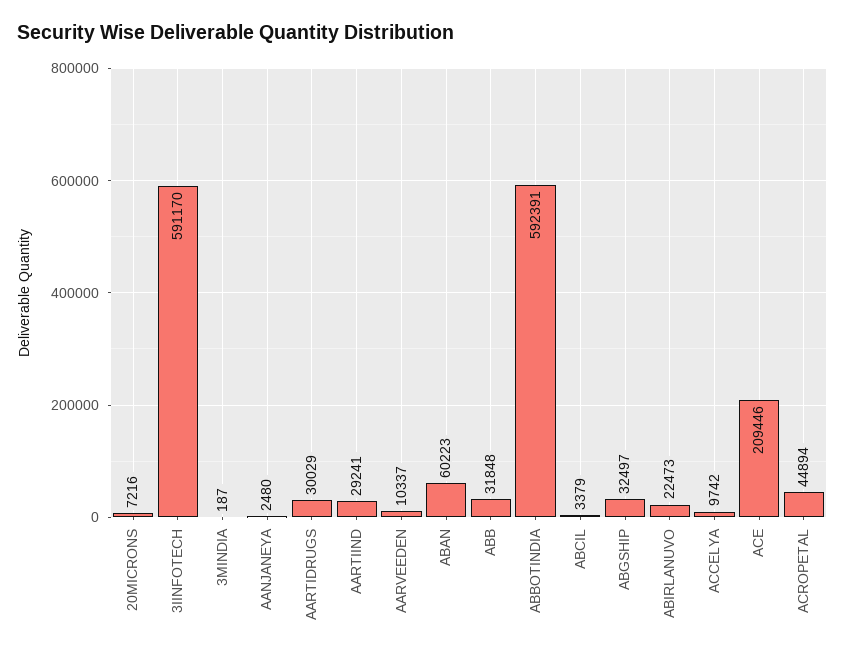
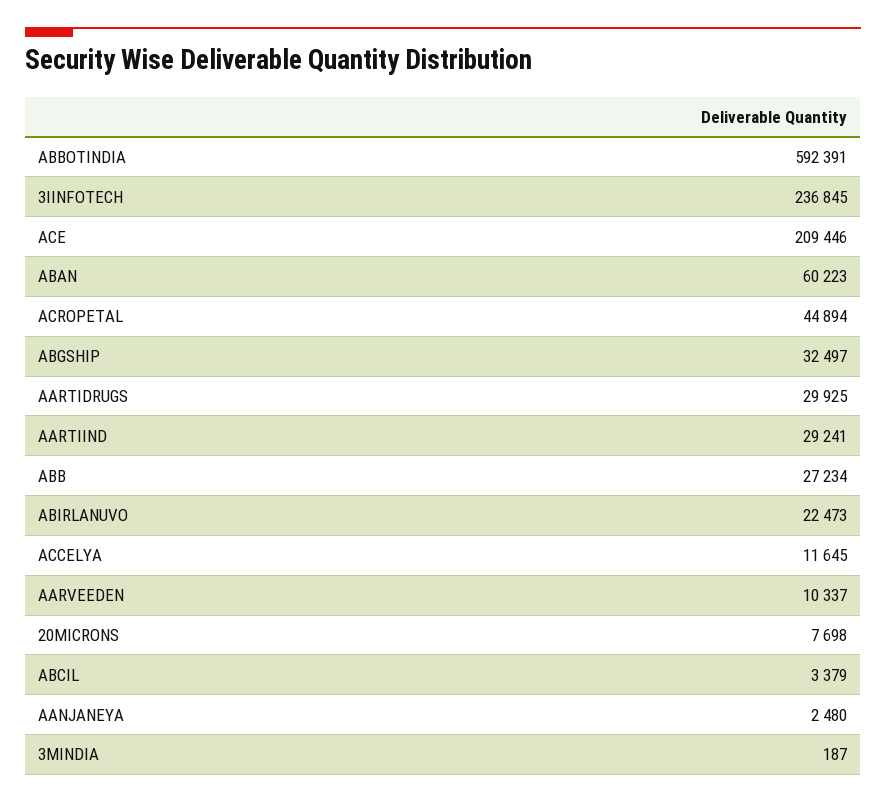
  {
-   "20MICRONS": 7216,
+   "20MICRONS": 7698,
-   "3IINFOTECH": 591170,
+   "3IINFOTECH": 236845,
    "3MINDIA": 187,
    "AANJANEYA": 2480,
-   "AARTIDRUGS": 30029,
+   "AARTIDRUGS": 29925,
    "AARTIIND": 29241,
    "AARVEEDEN": 10337,
    "ABAN": 60223,
-   "ABB": 31848,
+   "ABB": 27234,
    "ABBOTINDIA": 592391,
    "ABCIL": 3379,
    "ABGSHIP": 32497,
    "ABIRLANUVO": 22473,
-   "ACCELYA": 9742,
+   "ACCELYA": 11645,
    "ACE": 209446,
    "ACROPETAL": 44894
  }

